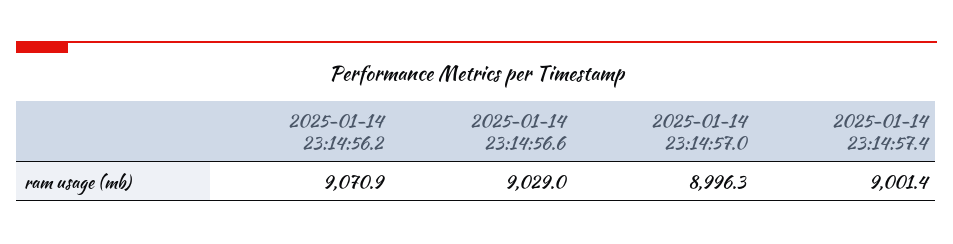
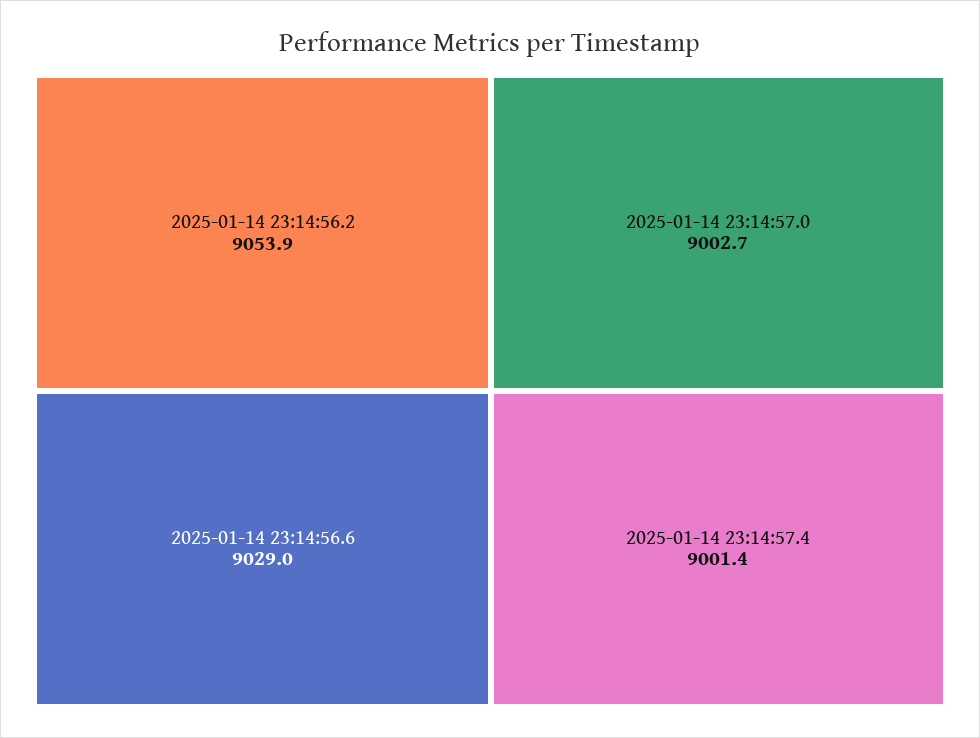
  {
-   "2025-01-14 23:14:56.2": 9070.9,
+   "2025-01-14 23:14:56.2": 9053.9,
    "2025-01-14 23:14:56.6": 9029,
-   "2025-01-14 23:14:57.0": 8996.3,
+   "2025-01-14 23:14:57.0": 9002.7,
    "2025-01-14 23:14:57.4": 9001.4
  }

